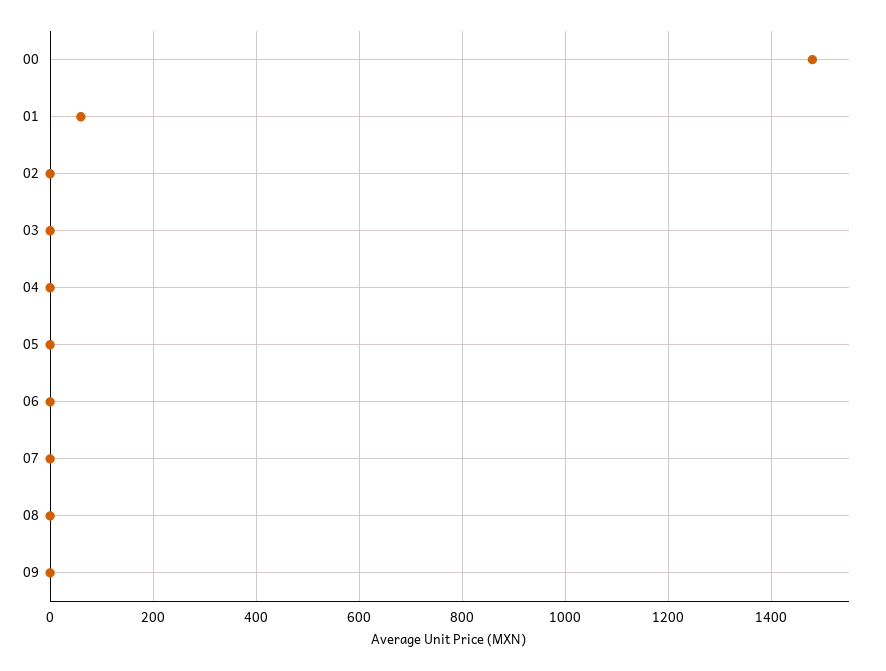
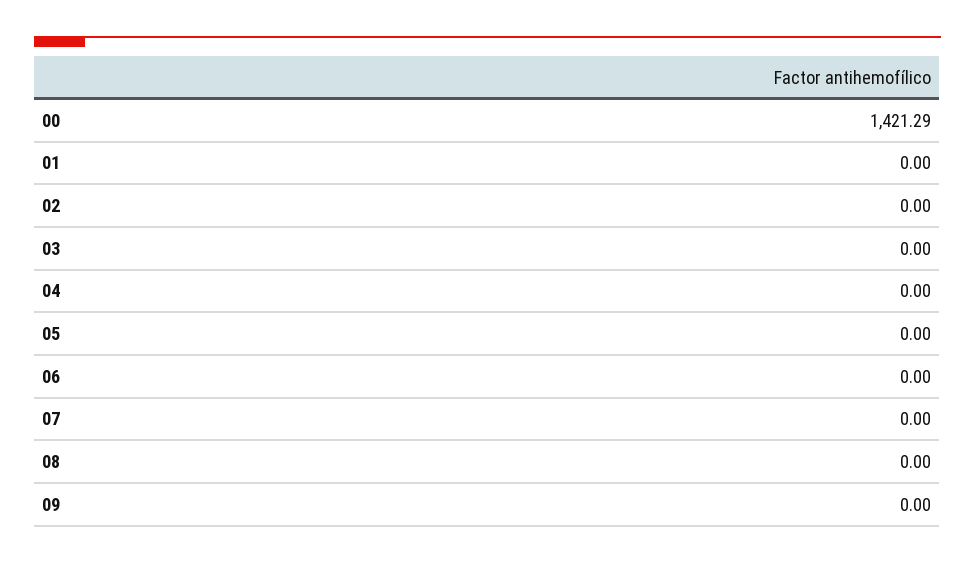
  {
-   "00": 1480,
+   "00": 1421.29,
-   "01": 60,
+   "01": 0,
    "02": 0,
    "03": 0,
    "04": 0,
    "05": 0,
    "06": 0,
    "07": 0,
    "08": 0,
    "09": 0
  }

